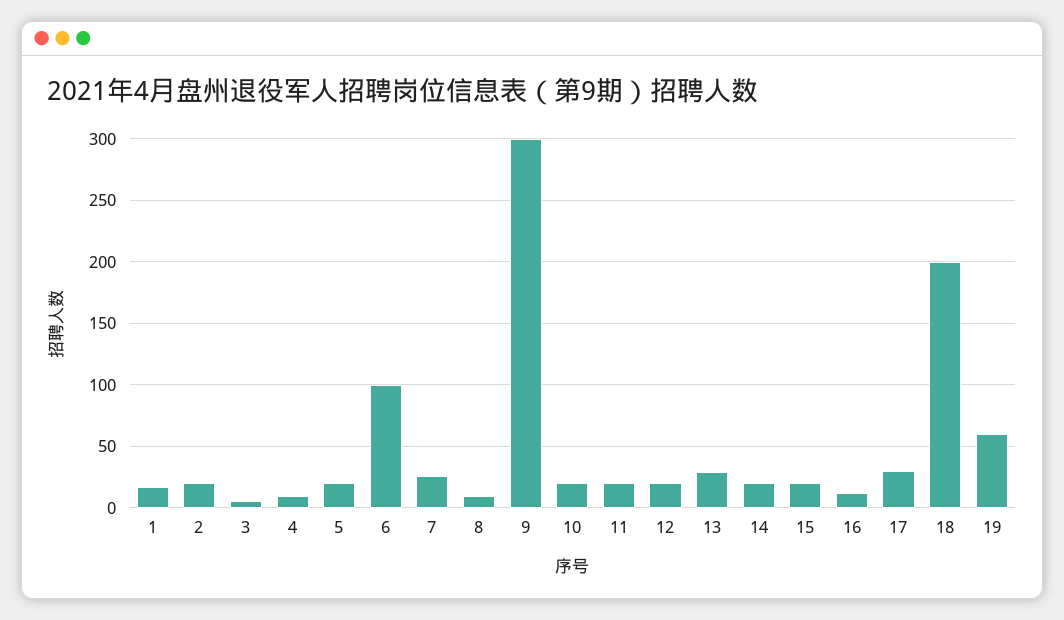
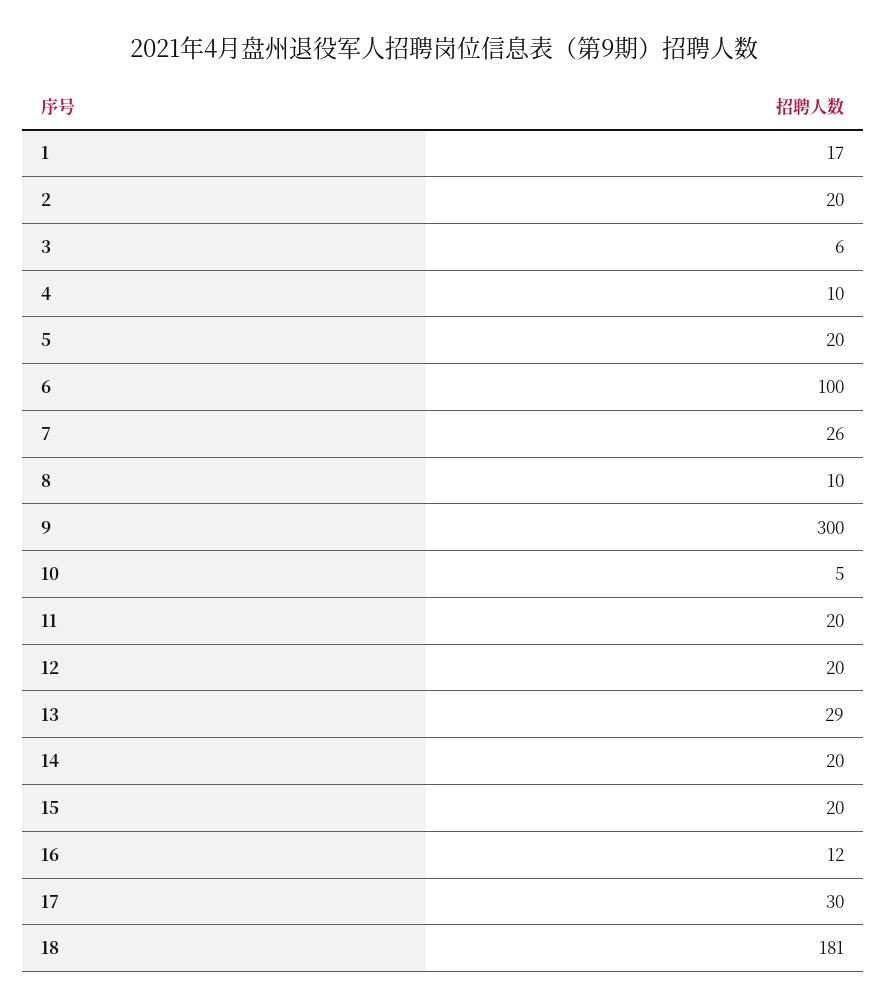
  {
    "1": 17,
    "2": 20,
    "3": 6,
    "4": 10,
    "5": 20,
    "6": 100,
    "7": 26,
    "8": 10,
    "9": 300,
-   "10": 20,
+   "10": 5,
    "11": 20,
    "12": 20,
    "13": 29,
    "14": 20,
    "15": 20,
    "16": 12,
    "17": 30,
-   "18": 200,
+   "18": 181
-   "19": 60
  }

